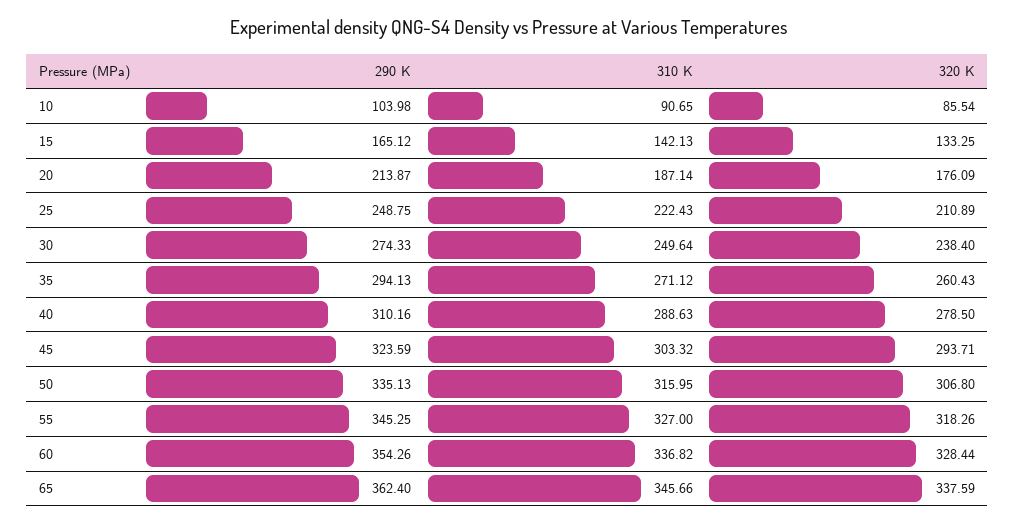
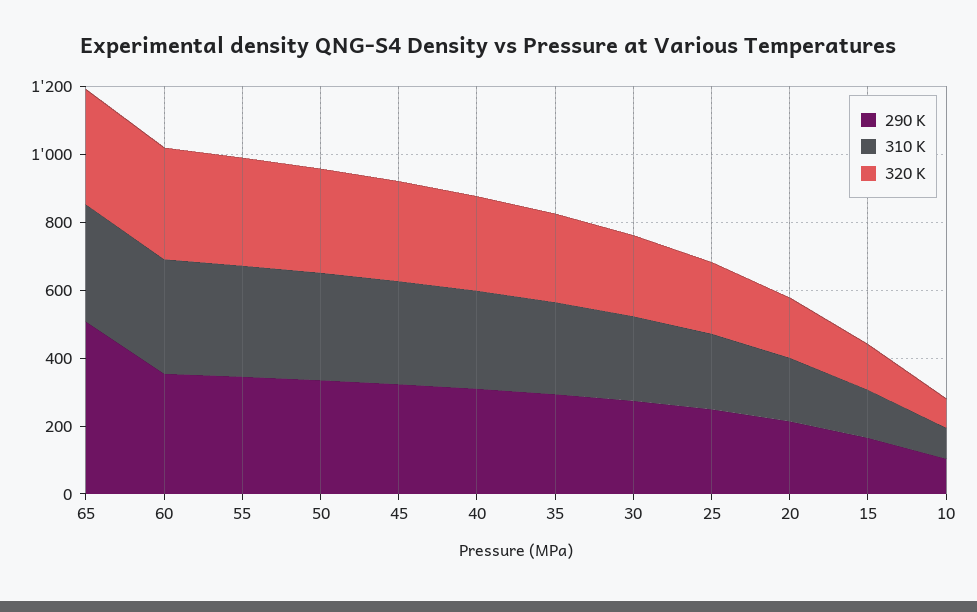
  {
    "290 K": {
      "10": 103.98,
      "15": 165.12,
      "20": 213.87,
      "25": 248.75,
      "30": 274.33,
      "35": 294.13,
      "40": 310.16,
      "45": 323.59,
      "50": 335.13,
      "55": 345.25,
      "60": 354.26,
-     "65": 362.4
+     "65": 500
    },
    "310 K": {
      "10": 90.65,
      "15": 142.13,
      "20": 187.14,
      "25": 222.43,
      "30": 249.64,
      "35": 271.12,
      "40": 288.63,
      "45": 303.32,
      "50": 315.95,
      "55": 327,
      "60": 336.82,
      "65": 345.66
    },
    "320 K": {
      "10": 85.54,
      "15": 133.25,
      "20": 176.09,
      "25": 210.89,
      "30": 238.4,
      "35": 260.43,
      "40": 278.5,
      "45": 293.71,
      "50": 306.8,
      "55": 318.26,
      "60": 328.44,
      "65": 337.59
    }
  }

